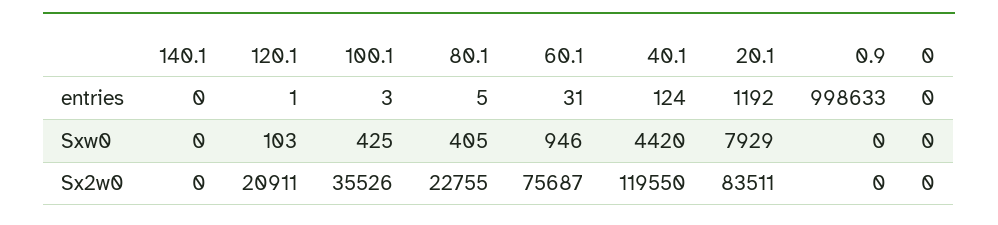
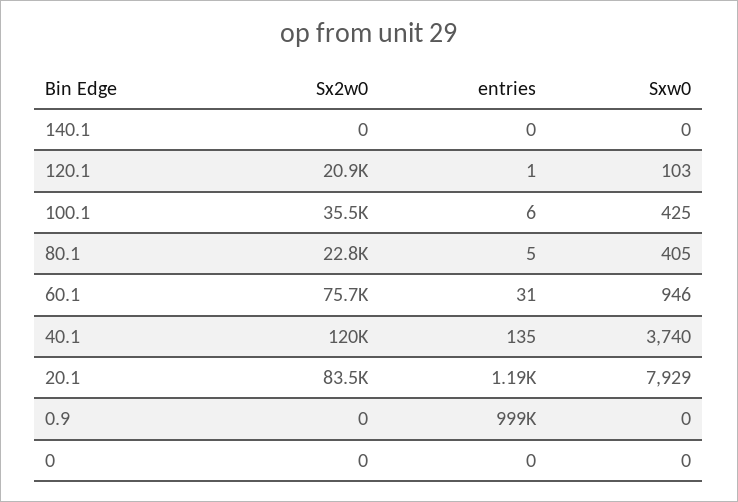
  {
    "140.1": {
      "entries": 0,
      "Sxw0": 0,
      "Sx2w0": 0
    },
    "120.1": {
      "entries": 1,
      "Sxw0": 103,
      "Sx2w0": 20911
    },
    "100.1": {
-     "entries": 3,
+     "entries": 6,
      "Sxw0": 425,
      "Sx2w0": 35526
    },
    "80.1": {
      "entries": 5,
      "Sxw0": 405,
      "Sx2w0": 22755
    },
    "60.1": {
      "entries": 31,
      "Sxw0": 946,
      "Sx2w0": 75687
    },
    "40.1": {
-     "entries": 124,
+     "entries": 135,
-     "Sxw0": 4420,
+     "Sxw0": 3740,
      "Sx2w0": 119550
    },
    "20.1": {
      "entries": 1192,
      "Sxw0": 7929,
      "Sx2w0": 83511
    },
    "0.9": {
      "entries": 998633,
      "Sxw0": 0,
      "Sx2w0": 0
    },
    "0": {
      "entries": 0,
      "Sxw0": 0,
      "Sx2w0": 0
    }
  }

